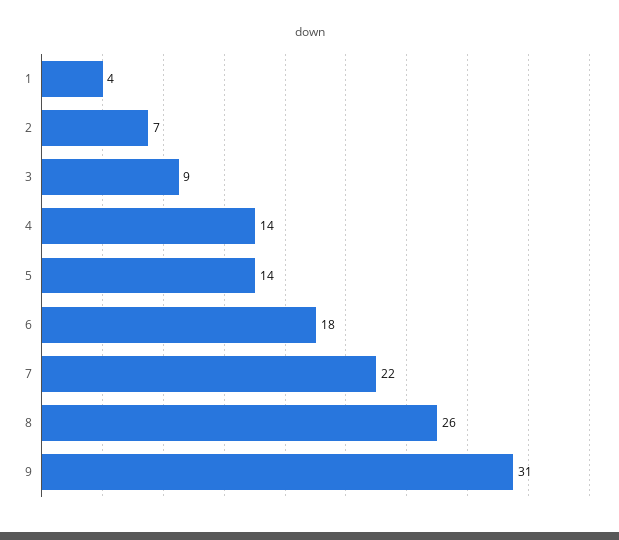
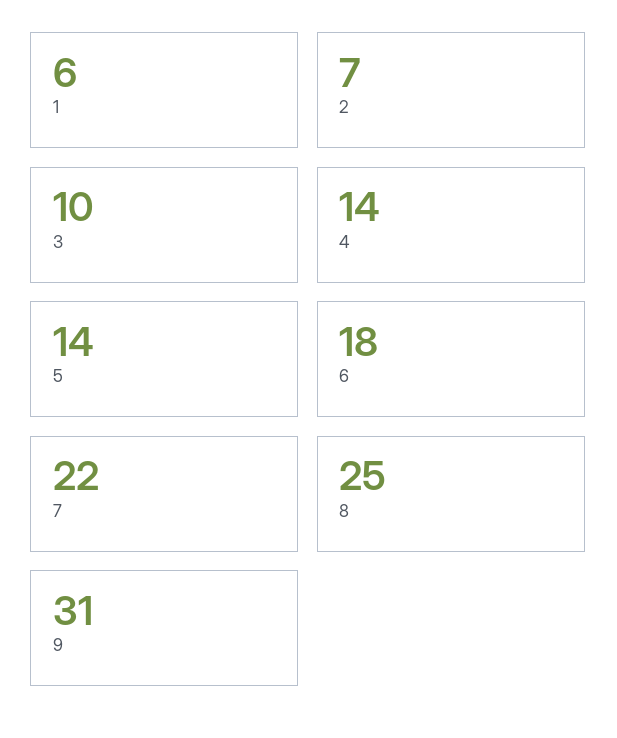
  {
-   "1": 4,
+   "1": 6,
    "2": 7,
-   "3": 9,
+   "3": 10,
    "4": 14,
    "5": 14,
    "6": 18,
    "7": 22,
-   "8": 26,
+   "8": 25,
    "9": 31
  }

